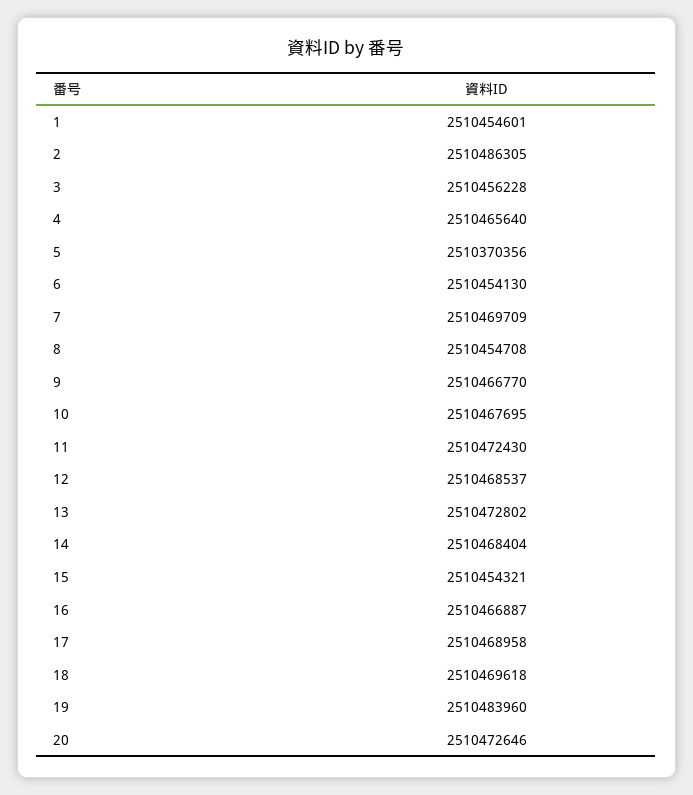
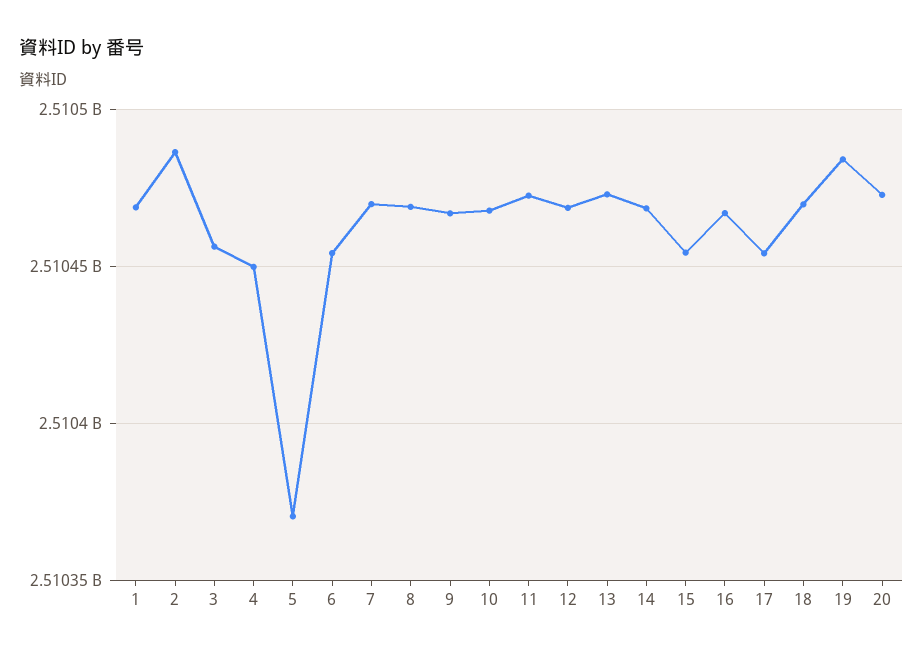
  {
-   "1": 2510454601,
+   "1": 2510470000,
    "2": 2510486305,
    "3": 2510456228,
-   "4": 2510465640,
+   "4": 2510450000,
    "5": 2510370356,
    "6": 2510454130,
    "7": 2510469709,
-   "8": 2510454708,
+   "8": 2510470000,
    "9": 2510466770,
    "10": 2510467695,
    "11": 2510472430,
    "12": 2510468537,
    "13": 2510472802,
    "14": 2510468404,
    "15": 2510454321,
    "16": 2510466887,
-   "17": 2510468958,
+   "17": 2510455000,
    "18": 2510469618,
    "19": 2510483960,
    "20": 2510472646
  }

